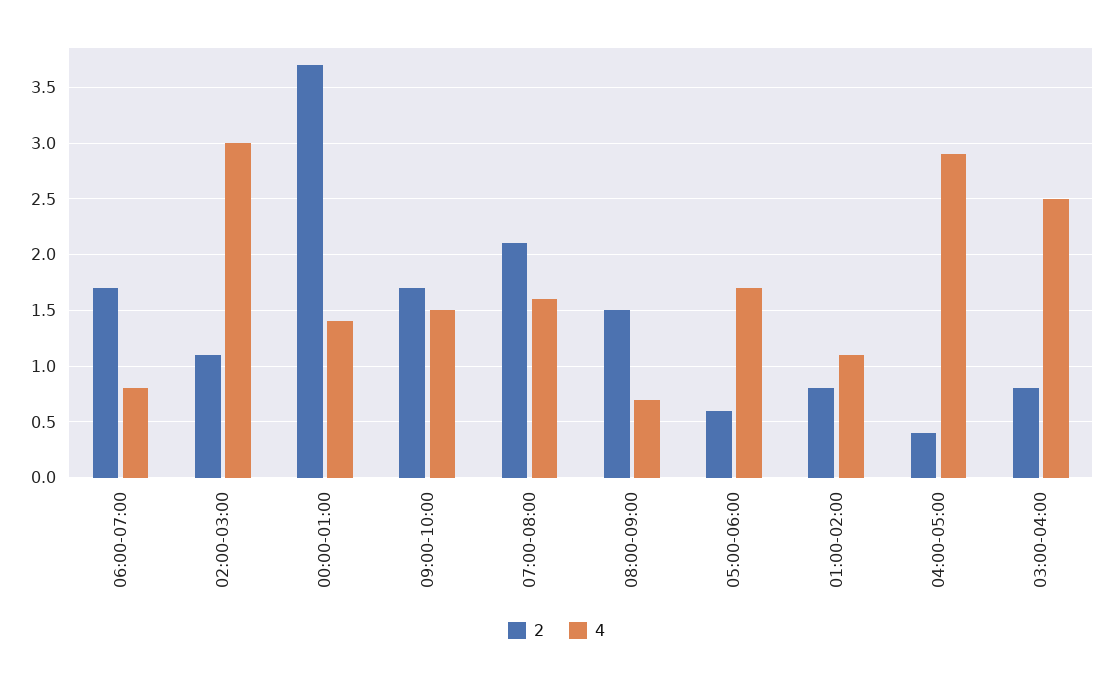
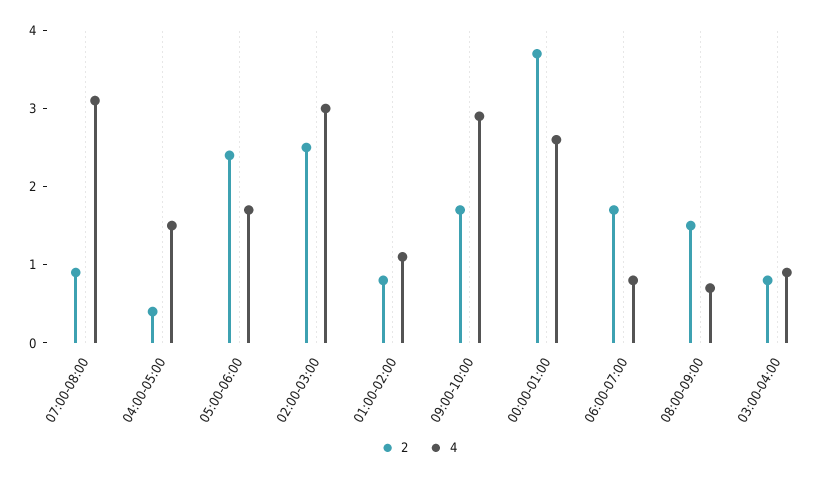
  {
    "2": {
      "06:00-07:00": 1.7,
-     "02:00-03:00": 1.1,
+     "02:00-03:00": 2.5,
      "00:00-01:00": 3.7,
      "09:00-10:00": 1.7,
-     "07:00-08:00": 2.1,
+     "07:00-08:00": 1,
      "08:00-09:00": 1.5,
-     "05:00-06:00": 0.6,
+     "05:00-06:00": 2.5,
      "01:00-02:00": 0.8,
      "04:00-05:00": 0.4,
      "03:00-04:00": 0.8
    },
    "4": {
      "06:00-07:00": 0.8,
      "02:00-03:00": 3,
-     "00:00-01:00": 1.4,
+     "00:00-01:00": 2.5,
-     "09:00-10:00": 1.5,
+     "09:00-10:00": 3,
-     "07:00-08:00": 1.6,
+     "07:00-08:00": 3,
      "08:00-09:00": 0.7,
      "05:00-06:00": 1.7,
      "01:00-02:00": 1.1,
-     "04:00-05:00": 2.9,
+     "04:00-05:00": 1.5,
-     "03:00-04:00": 2.5
+     "03:00-04:00": 1
    }
  }

